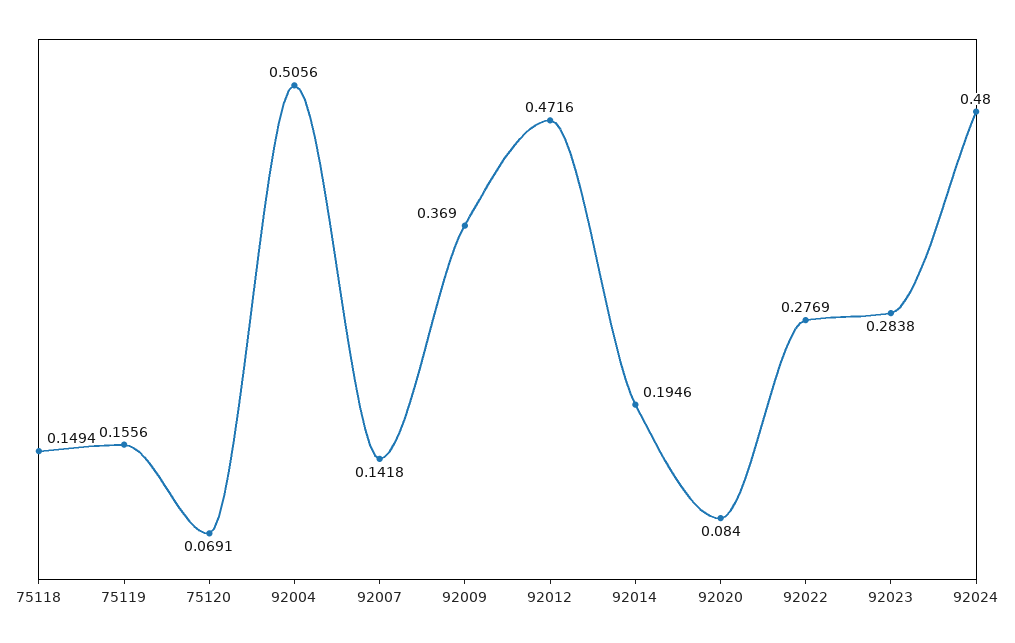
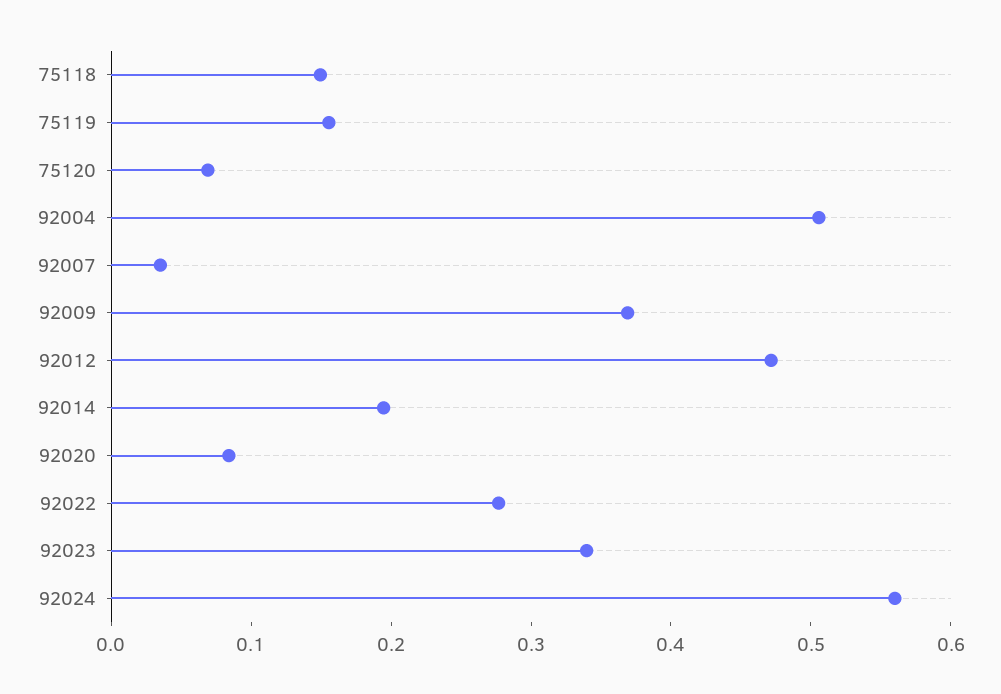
  {
    "75118": 0.1494,
    "75119": 0.1556,
    "75120": 0.0691,
    "92004": 0.5056,
-   "92007": 0.1418,
+   "92007": 0.04,
    "92009": 0.369,
    "92012": 0.4716,
    "92014": 0.1946,
    "92020": 0.084,
    "92022": 0.2769,
-   "92023": 0.2838,
+   "92023": 0.34,
-   "92024": 0.48
+   "92024": 0.56
  }

